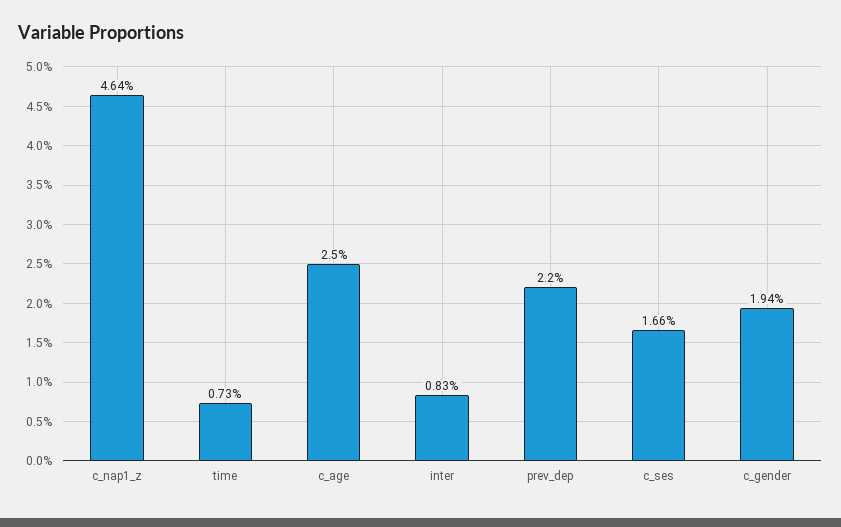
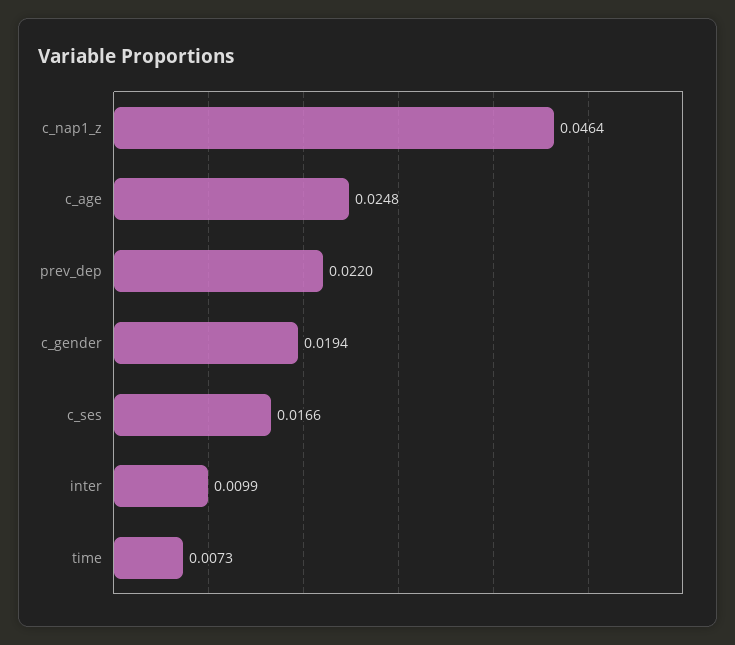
  {
    "c_nap1_z": 0.0464,
    "time": 0.0073,
-   "c_age": 0.025,
+   "c_age": 0.0248,
-   "inter": 0.0083,
+   "inter": 0.0099,
    "prev_dep": 0.022,
    "c_ses": 0.0166,
    "c_gender": 0.0194
  }

